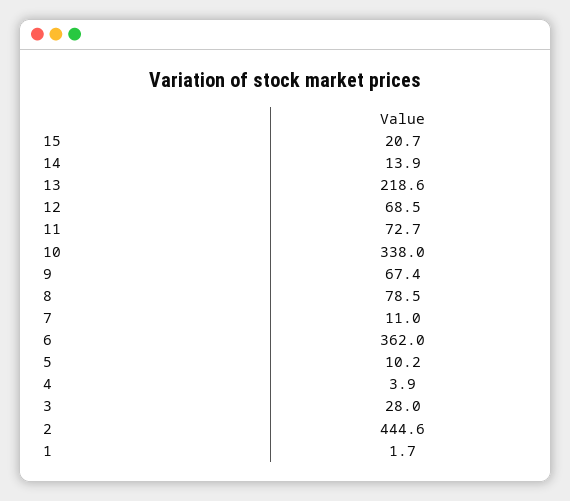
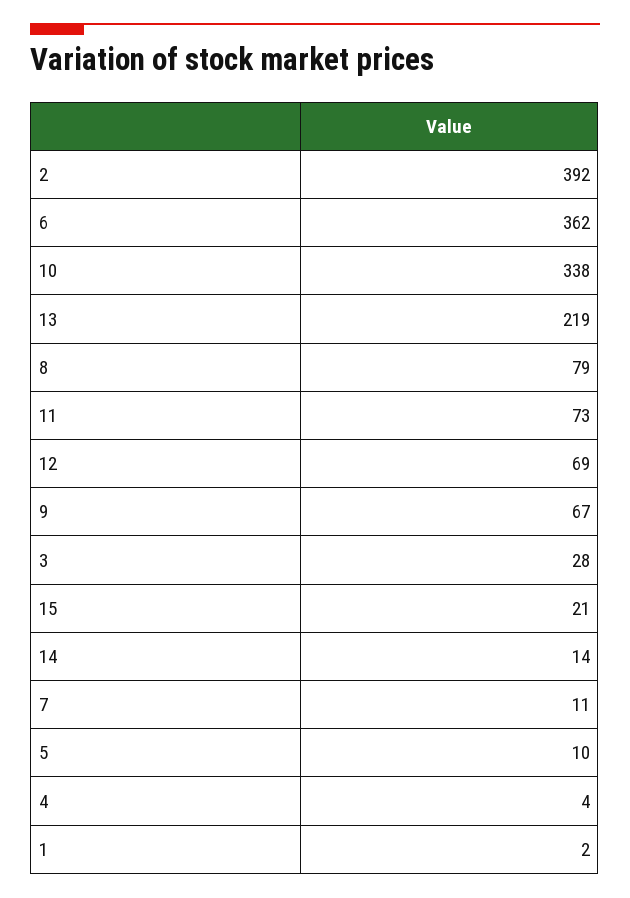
  {
    "15": 20.7,
    "14": 13.9,
    "13": 218.6,
    "12": 68.5,
    "11": 72.7,
    "10": 338,
    "9": 67.4,
    "8": 78.5,
    "7": 11,
    "6": 362,
    "5": 10.2,
    "4": 3.9,
    "3": 28,
-   "2": 444.6,
+   "2": 392,
    "1": 1.7
  }

